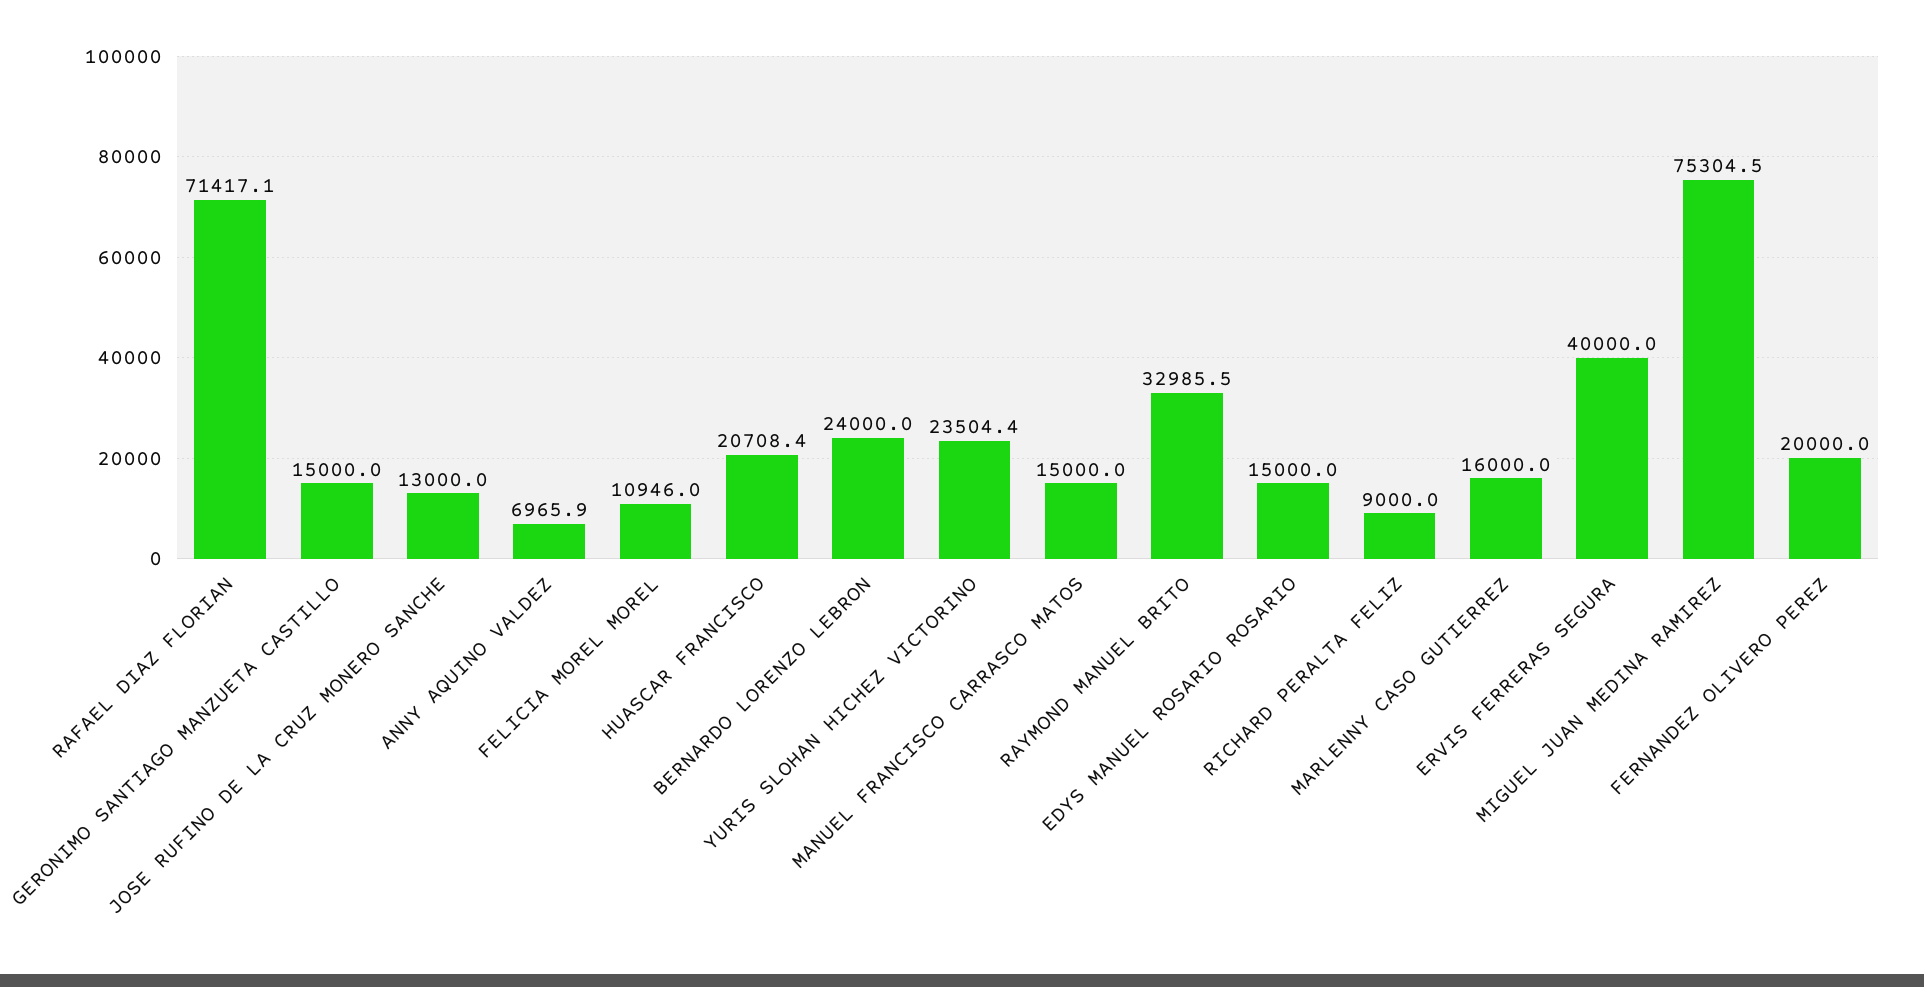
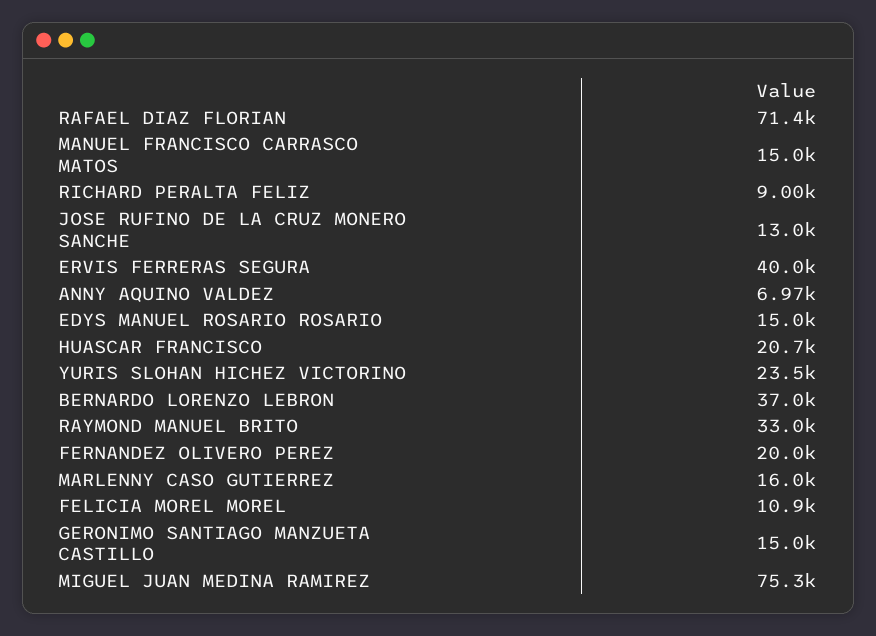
  {
    "RAFAEL DIAZ FLORIAN": 71417.1,
    "GERONIMO SANTIAGO MANZUETA CASTILLO": 15000,
    "JOSE RUFINO DE LA CRUZ MONERO SANCHE": 13000,
    "ANNY AQUINO VALDEZ": 6965.9,
    "FELICIA MOREL MOREL": 10946,
    "HUASCAR FRANCISCO": 20708.4,
-   "BERNARDO LORENZO LEBRON": 24000,
+   "BERNARDO LORENZO LEBRON": 37000,
    "YURIS SLOHAN HICHEZ VICTORINO": 23504.4,
    "MANUEL FRANCISCO CARRASCO MATOS": 15000,
    "RAYMOND MANUEL BRITO": 32985.5,
    "EDYS MANUEL ROSARIO ROSARIO": 15000,
    "RICHARD PERALTA FELIZ": 9000,
    "MARLENNY CASO GUTIERREZ": 16000,
    "ERVIS FERRERAS SEGURA": 40000,
    "MIGUEL JUAN MEDINA RAMIREZ": 75304.5,
    "FERNANDEZ OLIVERO PEREZ": 20000
  }

